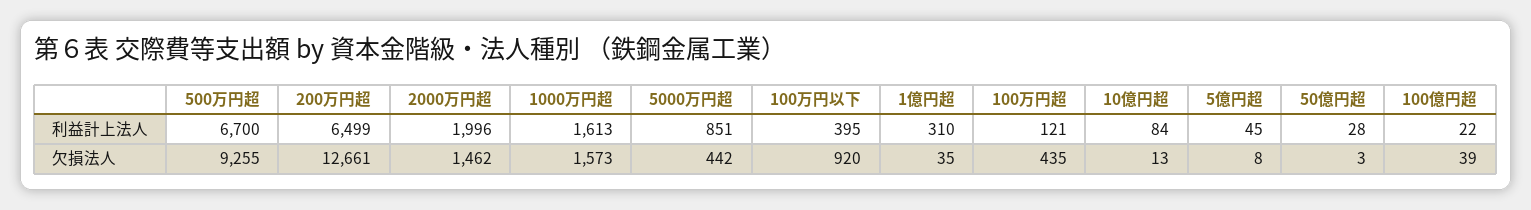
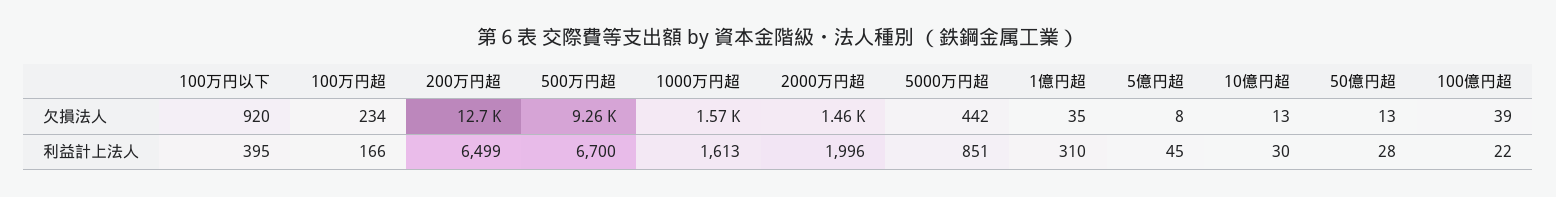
  {
    "500万円超": {
      "利益計上法人": 6700,
      "欠損法人": 9255
    },
    "200万円超": {
      "利益計上法人": 6499,
      "欠損法人": 12661
    },
    "2000万円超": {
      "利益計上法人": 1996,
      "欠損法人": 1462
    },
    "1000万円超": {
      "利益計上法人": 1613,
      "欠損法人": 1573
    },
    "5000万円超": {
      "利益計上法人": 851,
      "欠損法人": 442
    },
    "100万円以下": {
      "利益計上法人": 395,
      "欠損法人": 920
    },
    "1億円超": {
      "利益計上法人": 310,
      "欠損法人": 35
    },
    "100万円超": {
-     "利益計上法人": 121,
+     "利益計上法人": 166,
-     "欠損法人": 435
+     "欠損法人": 234
    },
    "10億円超": {
-     "利益計上法人": 84,
+     "利益計上法人": 30,
      "欠損法人": 13
    },
    "5億円超": {
      "利益計上法人": 45,
      "欠損法人": 8
    },
    "50億円超": {
      "利益計上法人": 28,
-     "欠損法人": 3
+     "欠損法人": 13
    },
    "100億円超": {
      "利益計上法人": 22,
      "欠損法人": 39
    }
  }

